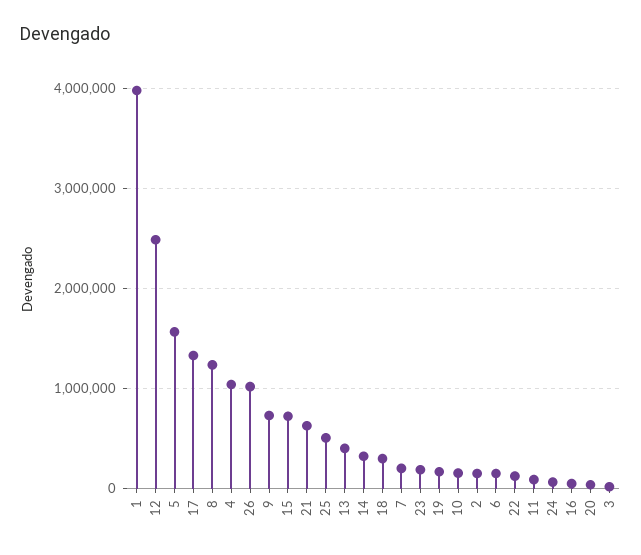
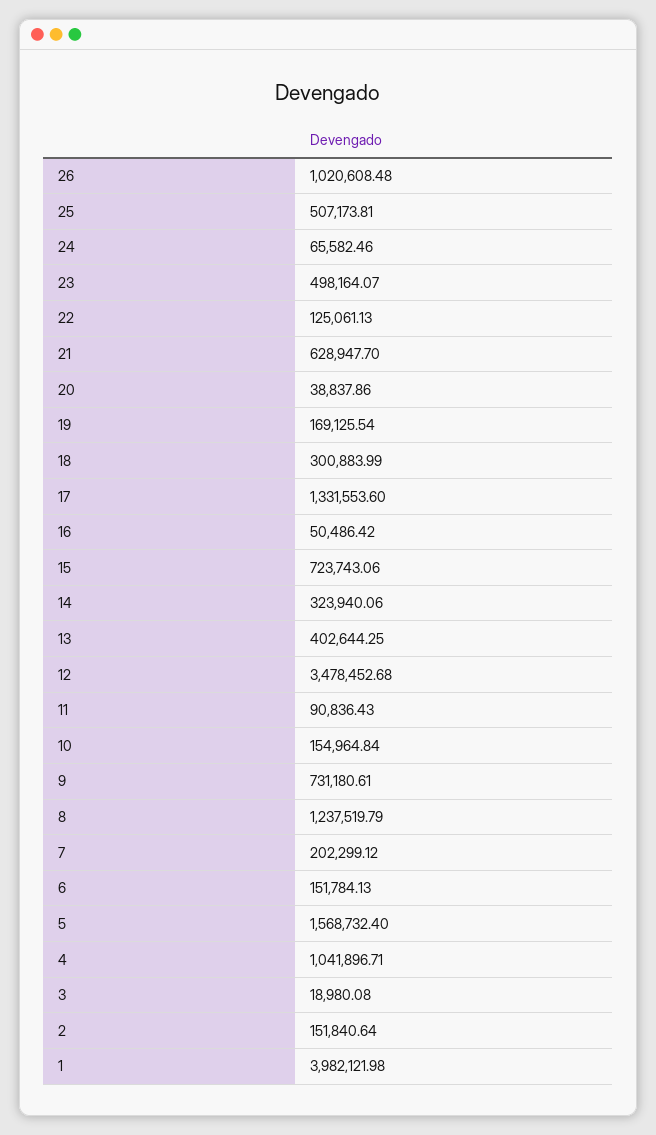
  {
    "1": 3982121.98,
-   "12": 2500000,
+   "12": 3478452.68,
    "5": 1568732.4,
    "17": 1331553.6,
    "8": 1237519.79,
    "4": 1041896.71,
    "26": 1020608.48,
    "9": 731180.61,
    "15": 723743.06,
    "21": 628947.7,
    "25": 507173.81,
    "13": 402644.25,
    "14": 323940.06,
    "18": 300883.99,
    "7": 202299.12,
-   "23": 200000,
+   "23": 498164.07,
    "19": 169125.54,
    "10": 154964.84,
    "2": 151840.64,
    "6": 151784.13,
    "22": 125061.13,
    "11": 90836.43,
    "24": 65582.46,
    "16": 50486.42,
    "20": 38837.86,
    "3": 18980.08
  }

